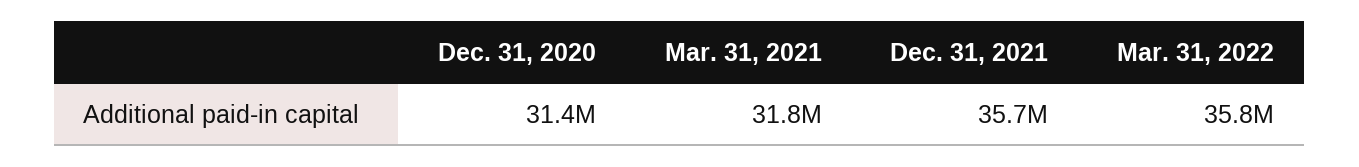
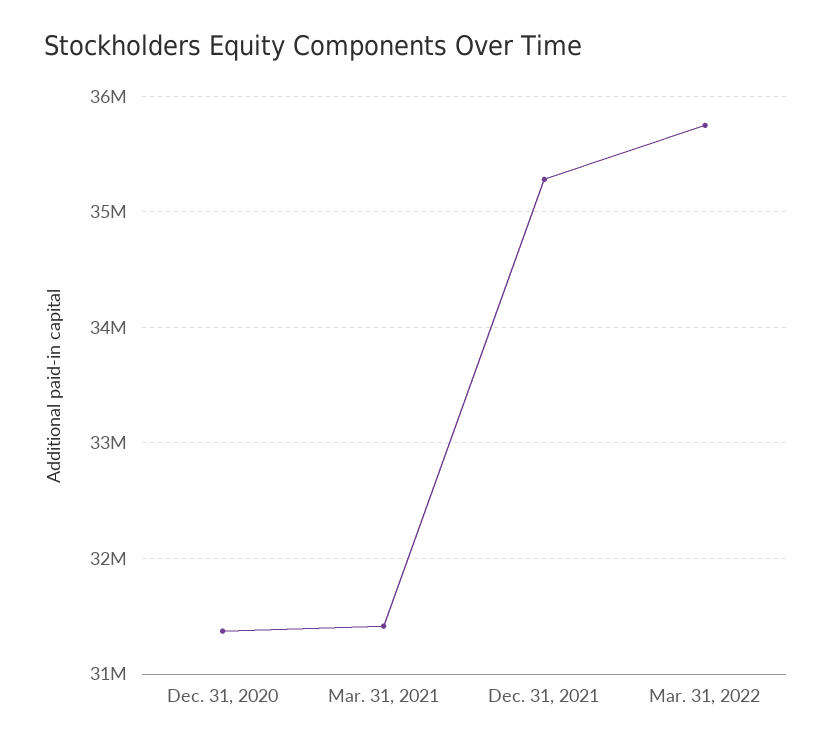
  {
    "Dec. 31, 2020": 31400000,
-   "Mar. 31, 2021": 31800000,
+   "Mar. 31, 2021": 31400000,
-   "Dec. 31, 2021": 35700000,
+   "Dec. 31, 2021": 35300000,
    "Mar. 31, 2022": 35800000
  }

